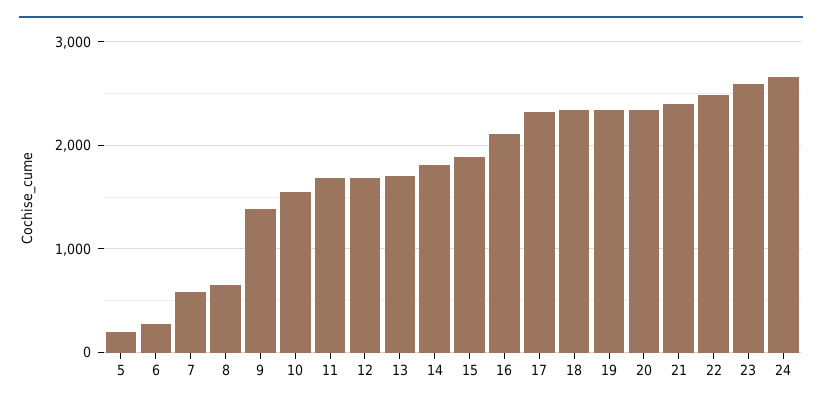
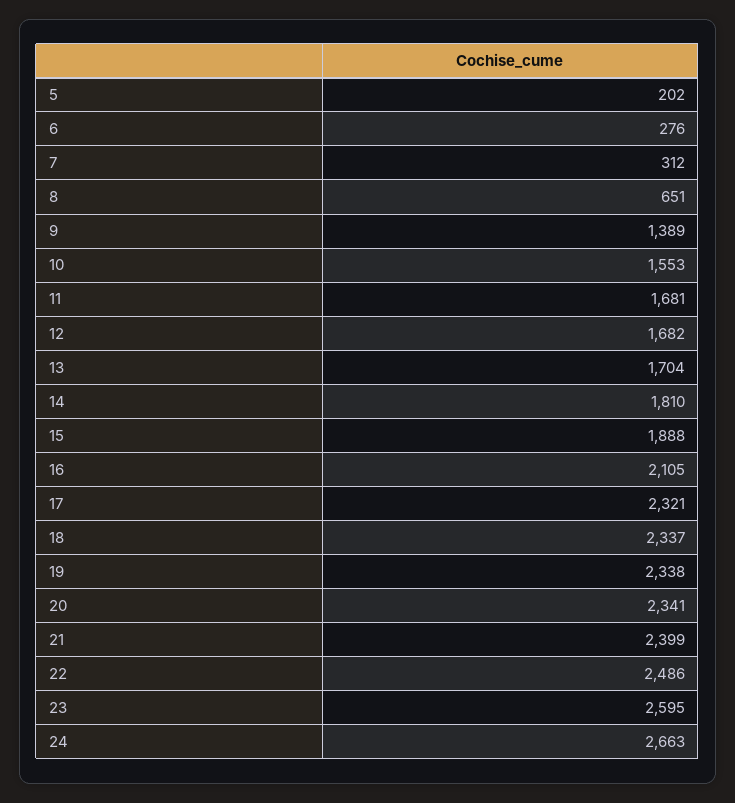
  {
    "5": 202,
    "6": 276,
-   "7": 600,
+   "7": 312,
    "8": 651,
    "9": 1389,
    "10": 1553,
    "11": 1681,
    "12": 1682,
    "13": 1704,
    "14": 1810,
    "15": 1888,
    "16": 2105,
    "17": 2321,
    "18": 2337,
    "19": 2338,
    "20": 2341,
    "21": 2399,
    "22": 2486,
    "23": 2595,
    "24": 2663
  }

